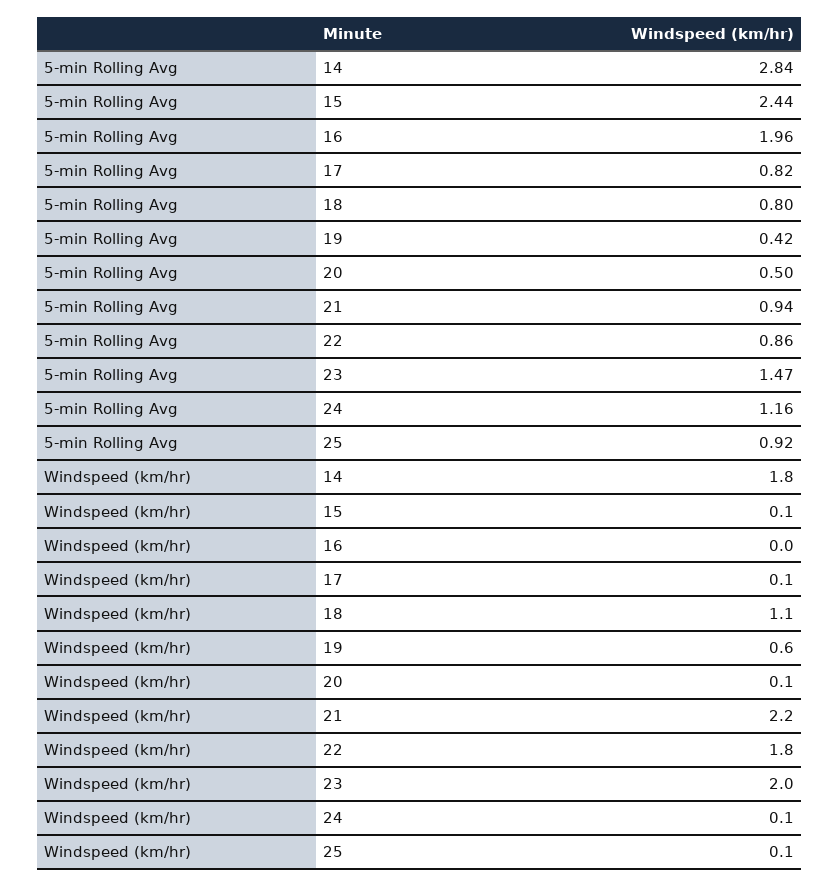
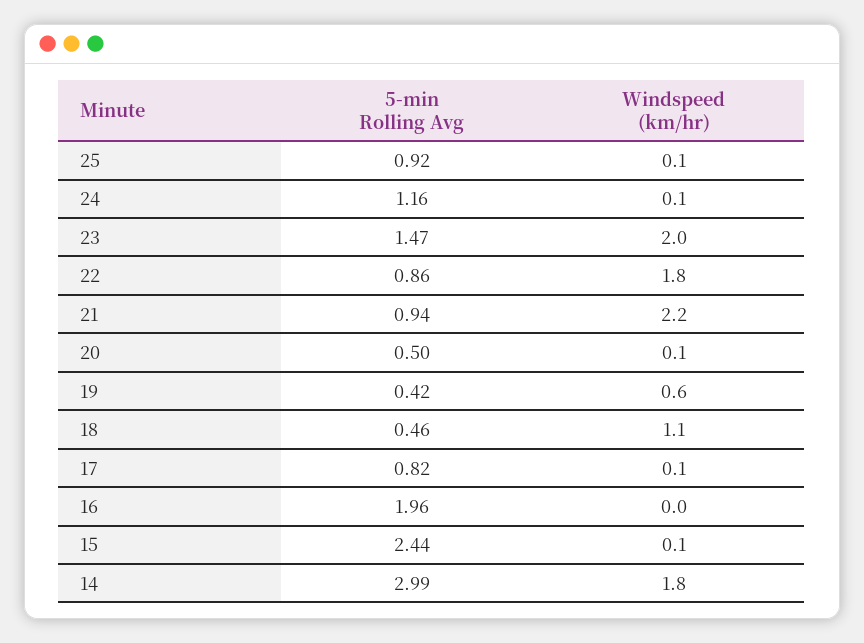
  {
    "5-min Rolling Avg": {
-     "14": 2.84,
+     "14": 2.99,
      "15": 2.44,
      "16": 1.96,
      "17": 0.82,
-     "18": 0.8,
+     "18": 0.46,
      "19": 0.42,
      "20": 0.5,
      "21": 0.94,
      "22": 0.86,
      "23": 1.47,
      "24": 1.16,
      "25": 0.92
    },
    "Windspeed (km/hr)": {
      "14": 1.8,
      "15": 0.1,
      "16": 0,
      "17": 0.1,
      "18": 1.1,
      "19": 0.6,
      "20": 0.1,
      "21": 2.2,
      "22": 1.8,
      "23": 2,
      "24": 0.1,
      "25": 0.1
    }
  }

